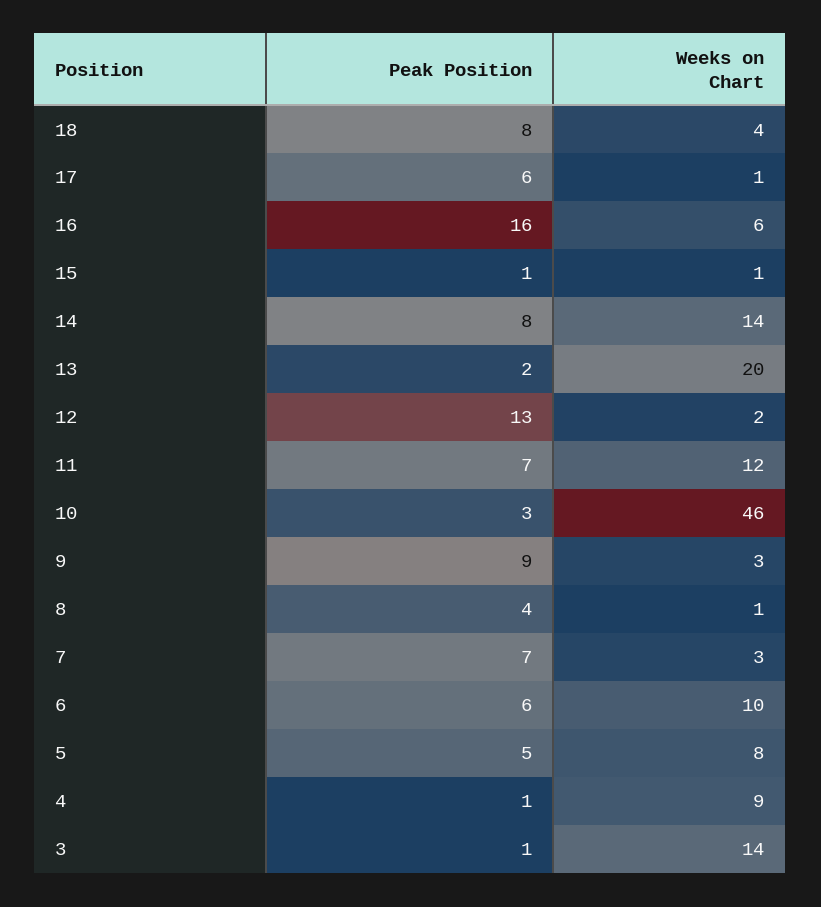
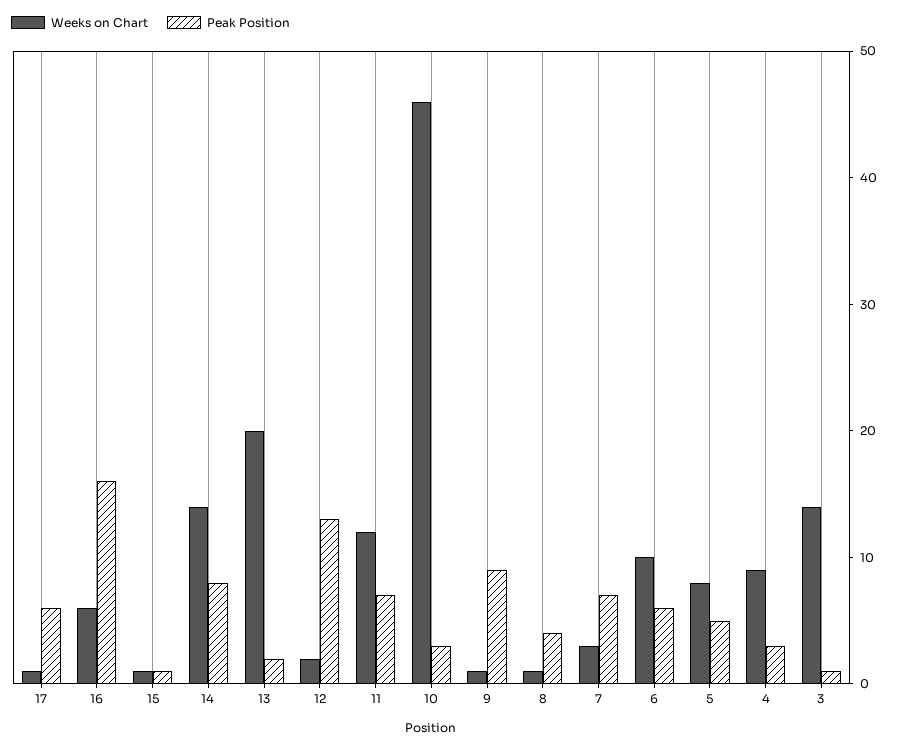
  {
    "Peak Position": {
-     "18": 8,
      "17": 6,
      "16": 16,
      "15": 1,
      "14": 8,
      "13": 2,
      "12": 13,
      "11": 7,
      "10": 3,
      "9": 9,
      "8": 4,
      "7": 7,
      "6": 6,
      "5": 5,
-     "4": 1,
+     "4": 3,
      "3": 1
    },
    "Weeks on Chart": {
-     "18": 4,
      "17": 1,
      "16": 6,
      "15": 1,
      "14": 14,
      "13": 20,
      "12": 2,
      "11": 12,
      "10": 46,
-     "9": 3,
+     "9": 1,
      "8": 1,
      "7": 3,
      "6": 10,
      "5": 8,
      "4": 9,
      "3": 14
    }
  }

